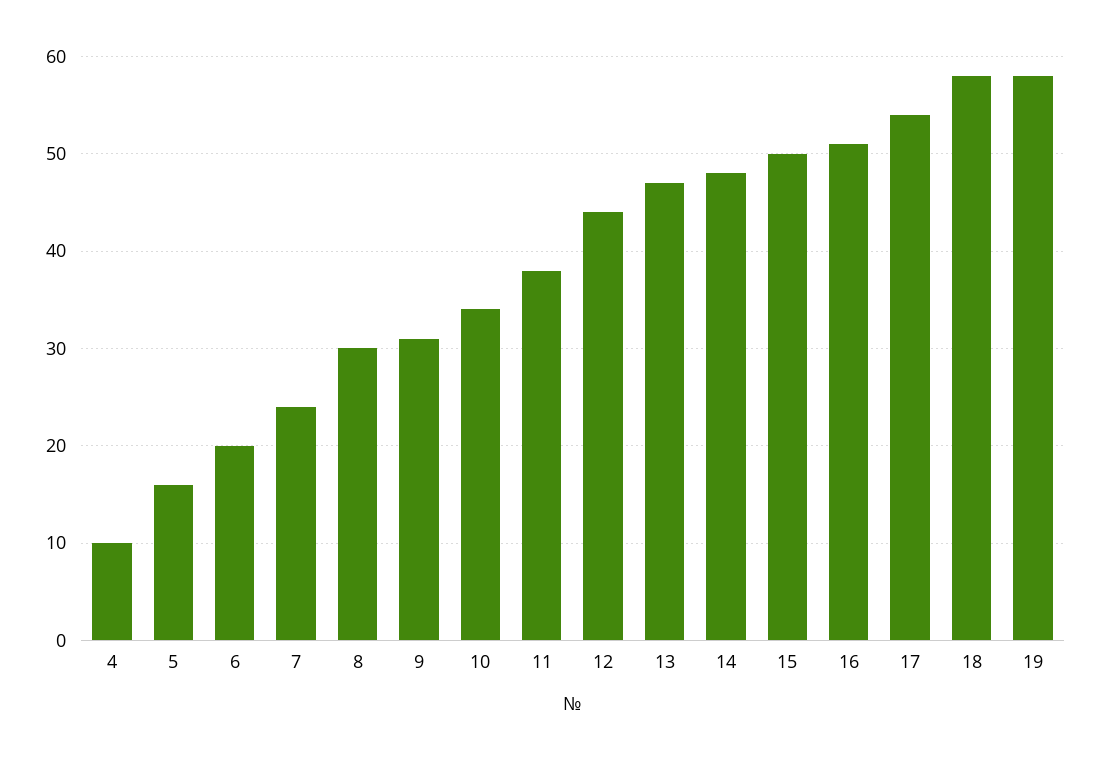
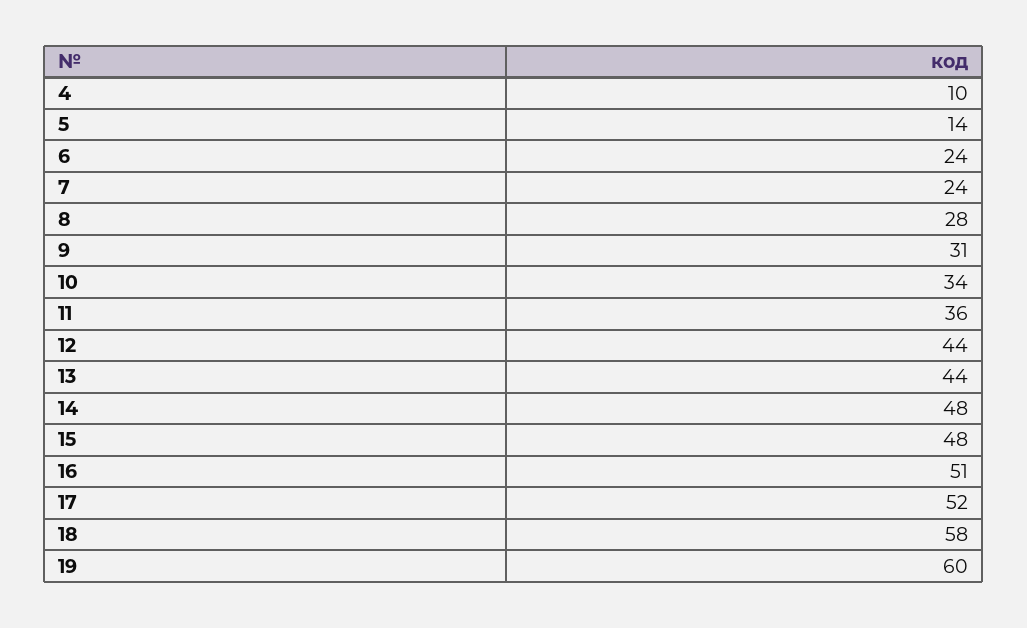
  {
    "4": 10,
-   "5": 16,
+   "5": 14,
-   "6": 20,
+   "6": 24,
    "7": 24,
-   "8": 30,
+   "8": 28,
    "9": 31,
    "10": 34,
-   "11": 38,
+   "11": 36,
    "12": 44,
-   "13": 47,
+   "13": 44,
    "14": 48,
-   "15": 50,
+   "15": 48,
    "16": 51,
-   "17": 54,
+   "17": 52,
    "18": 58,
-   "19": 58
+   "19": 60
  }

